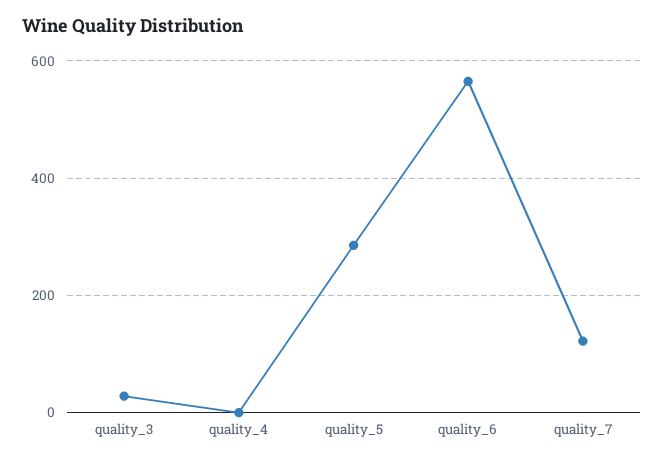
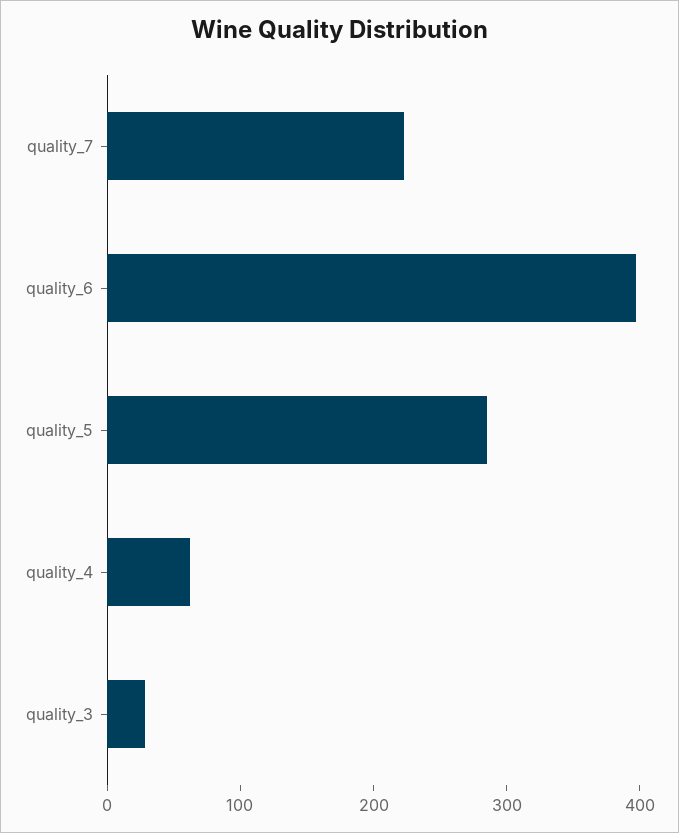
  {
    "quality_3": 20,
-   "quality_4": 0,
+   "quality_4": 60,
    "quality_5": 280,
-   "quality_6": 560,
+   "quality_6": 400,
-   "quality_7": 120
+   "quality_7": 220
  }

